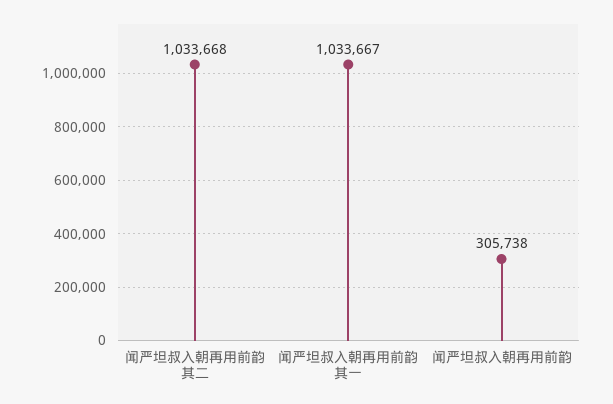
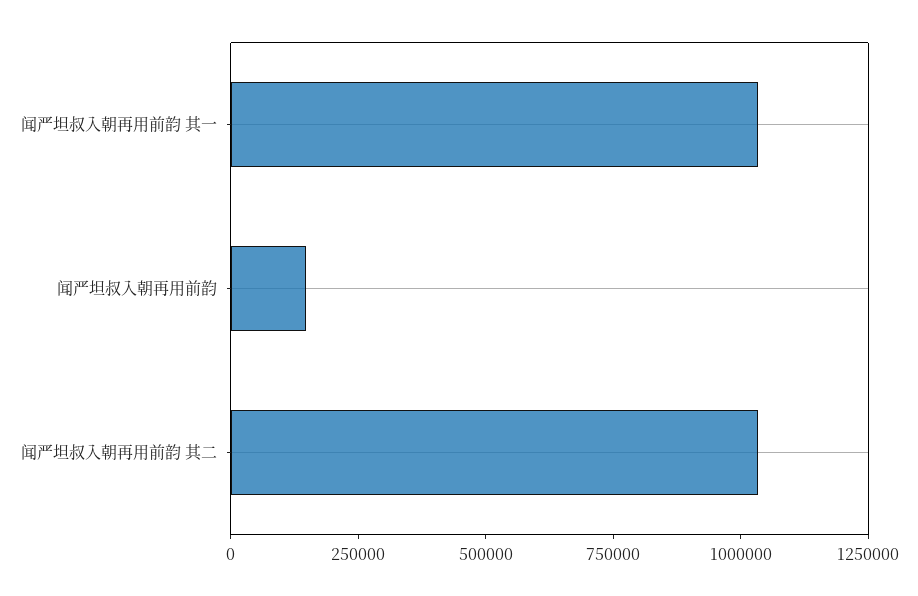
  {
    "闻严坦叔入朝再用前韵 其二": 1033668,
    "闻严坦叔入朝再用前韵 其一": 1033667,
-   "闻严坦叔入朝再用前韵": 305738
+   "闻严坦叔入朝再用前韵": 150000
  }

